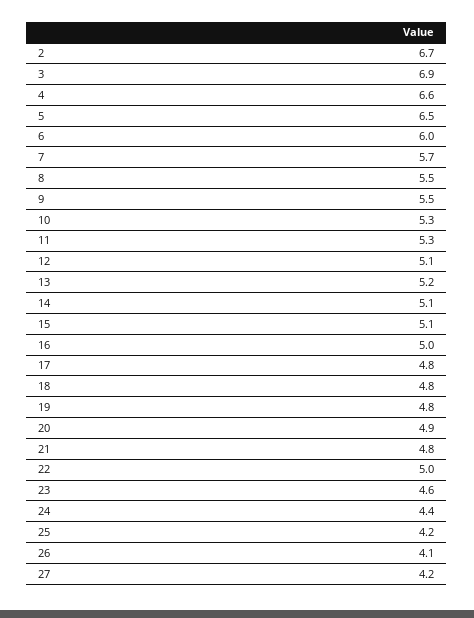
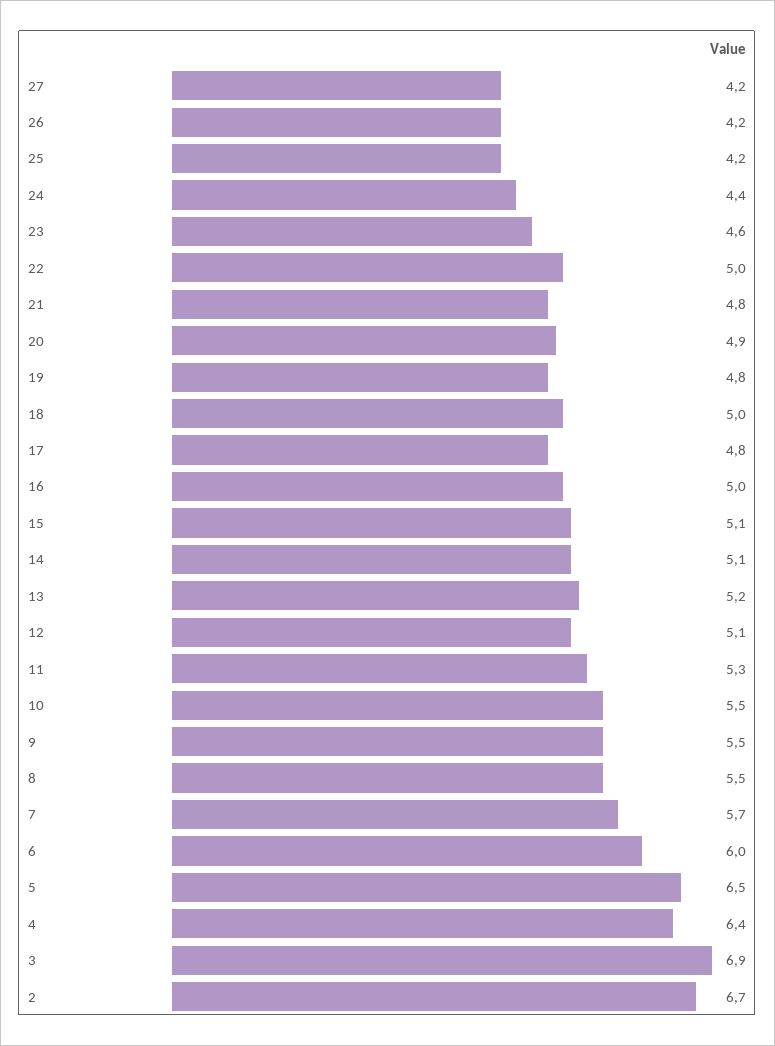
  {
    "2": 6.7,
    "3": 6.9,
-   "4": 6.6,
+   "4": 6.4,
    "5": 6.5,
    "6": 6,
    "7": 5.7,
    "8": 5.5,
    "9": 5.5,
-   "10": 5.3,
+   "10": 5.5,
    "11": 5.3,
    "12": 5.1,
    "13": 5.2,
    "14": 5.1,
    "15": 5.1,
    "16": 5,
    "17": 4.8,
-   "18": 4.8,
+   "18": 5,
    "19": 4.8,
    "20": 4.9,
    "21": 4.8,
    "22": 5,
    "23": 4.6,
    "24": 4.4,
    "25": 4.2,
-   "26": 4.1,
+   "26": 4.2,
    "27": 4.2
  }

